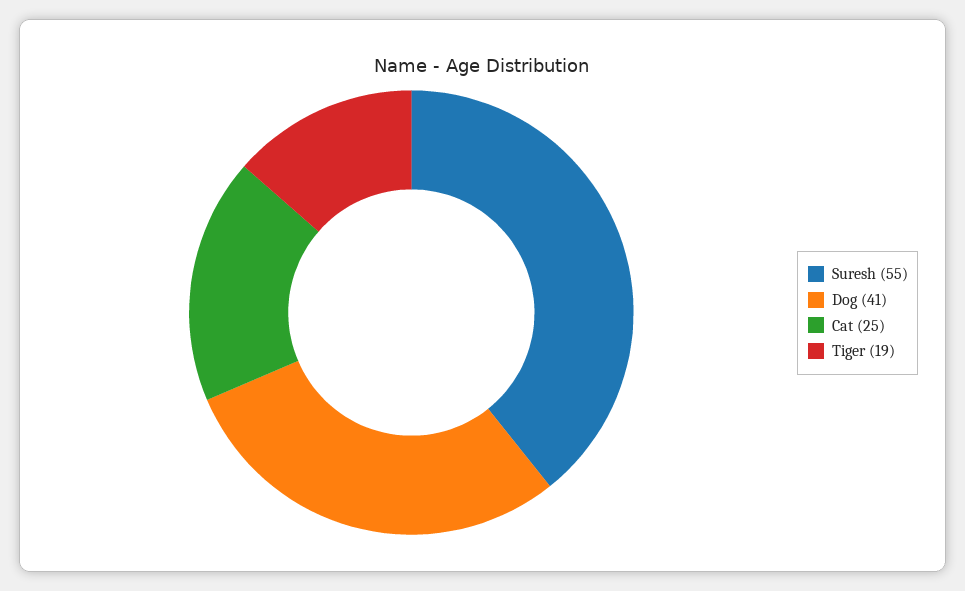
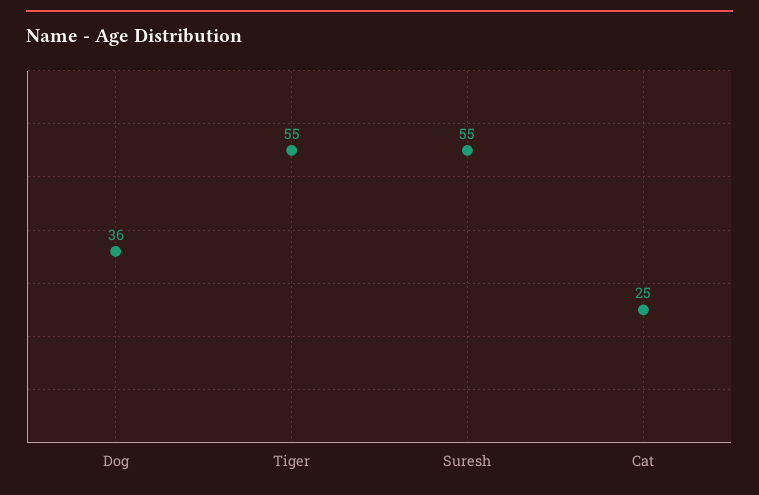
  {
    "Suresh": 55,
-   "Dog": 41,
+   "Dog": 36,
    "Cat": 25,
-   "Tiger": 19
+   "Tiger": 55
  }

